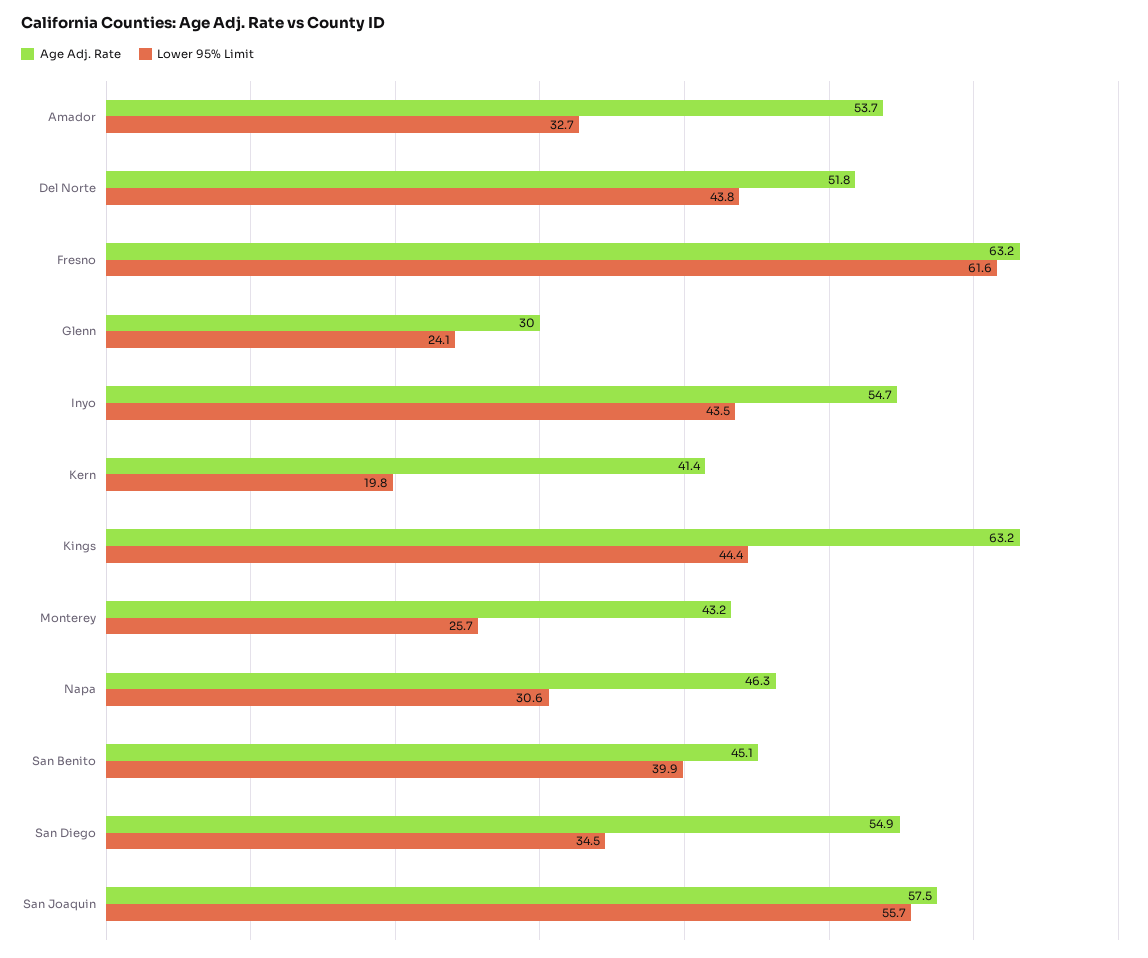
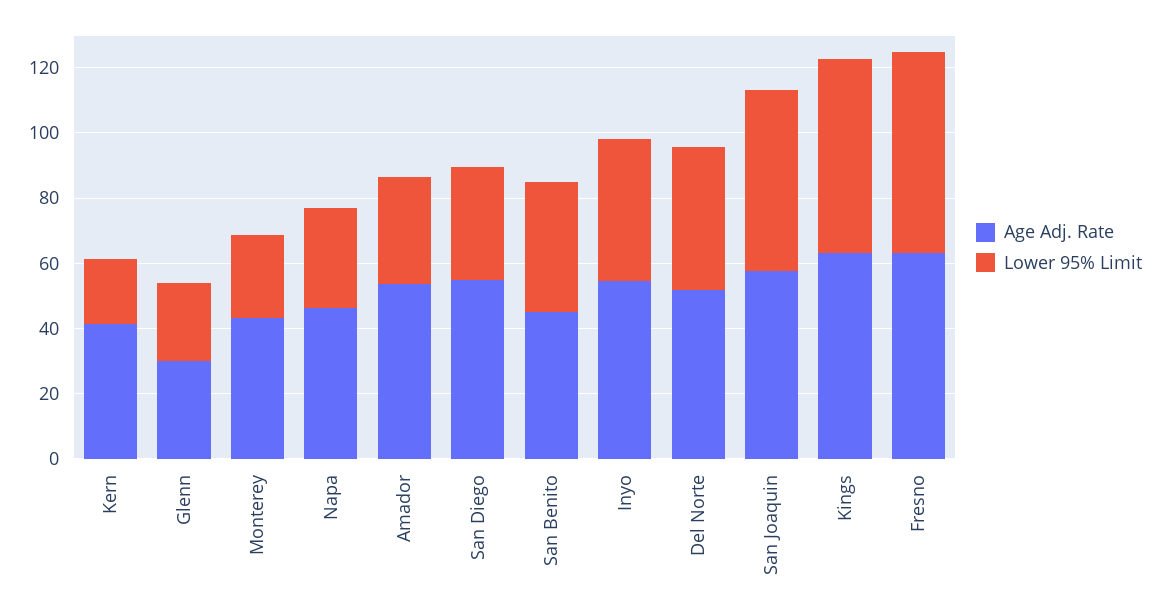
  {
    "Age Adj. Rate": {
      "Amador": 53.7,
      "Del Norte": 51.8,
      "Fresno": 63.2,
      "Glenn": 30,
      "Inyo": 54.7,
      "Kern": 41.4,
      "Kings": 63.2,
      "Monterey": 43.2,
      "Napa": 46.3,
      "San Benito": 45.1,
      "San Diego": 54.9,
      "San Joaquin": 57.5
    },
    "Lower 95% Limit": {
      "Amador": 32.7,
      "Del Norte": 43.8,
      "Fresno": 61.6,
      "Glenn": 24.1,
      "Inyo": 43.5,
      "Kern": 19.8,
-     "Kings": 44.4,
+     "Kings": 60,
      "Monterey": 25.7,
      "Napa": 30.6,
      "San Benito": 39.9,
      "San Diego": 34.5,
      "San Joaquin": 55.7
    }
  }

